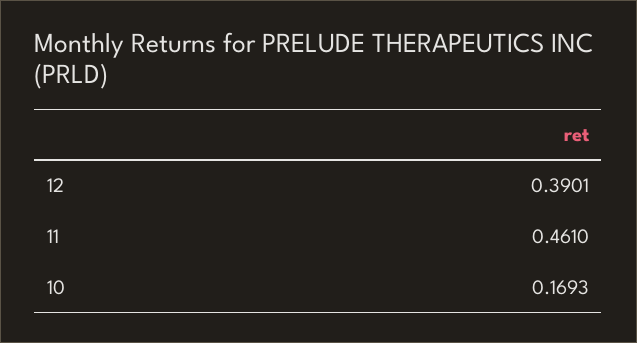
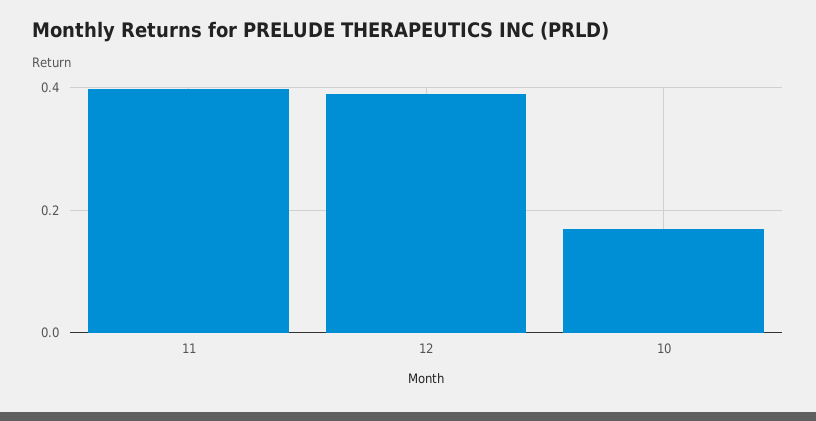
  {
    "12": 0.3901,
-   "11": 0.461,
+   "11": 0.4,
    "10": 0.1693
  }

